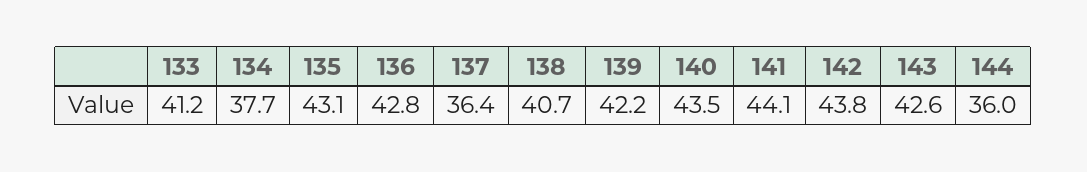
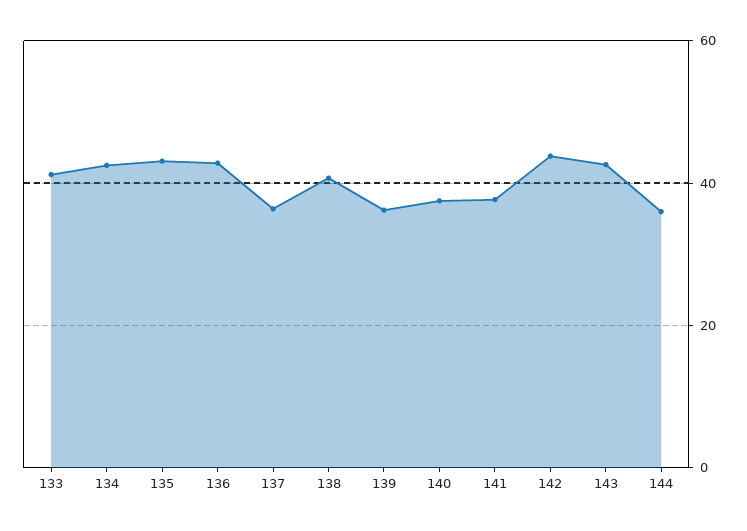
  {
    "133": 41.2,
-   "134": 37.7,
+   "134": 42,
    "135": 43.1,
    "136": 42.8,
    "137": 36.4,
    "138": 40.7,
-   "139": 42.2,
+   "139": 36,
-   "140": 43.5,
+   "140": 38,
-   "141": 44.1,
+   "141": 38,
    "142": 43.8,
    "143": 42.6,
    "144": 36
  }

